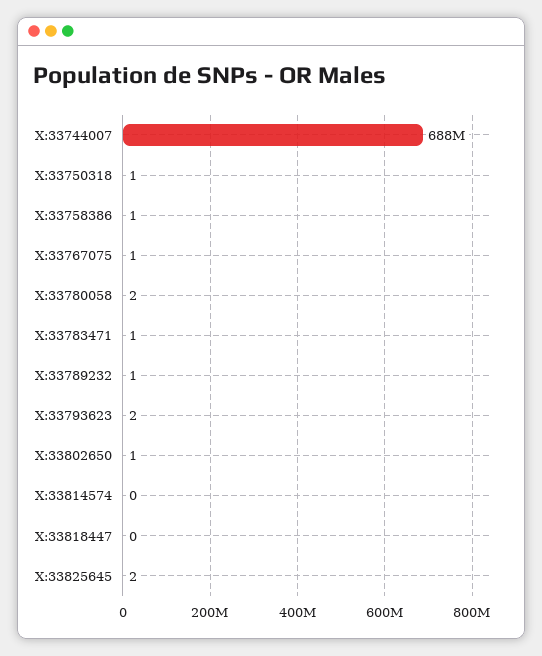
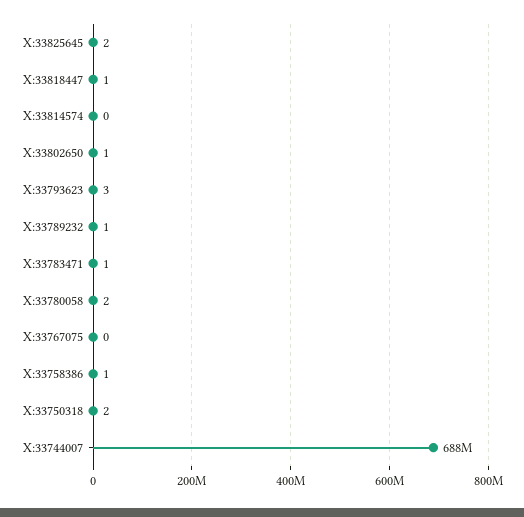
  {
    "X:33744007": 688000000,
-   "X:33750318": 1,
+   "X:33750318": 2,
    "X:33758386": 1,
-   "X:33767075": 1,
+   "X:33767075": 0,
    "X:33780058": 2,
    "X:33783471": 1,
    "X:33789232": 1,
-   "X:33793623": 2,
+   "X:33793623": 3,
    "X:33802650": 1,
    "X:33814574": 0,
-   "X:33818447": 0,
+   "X:33818447": 1,
    "X:33825645": 2
  }

